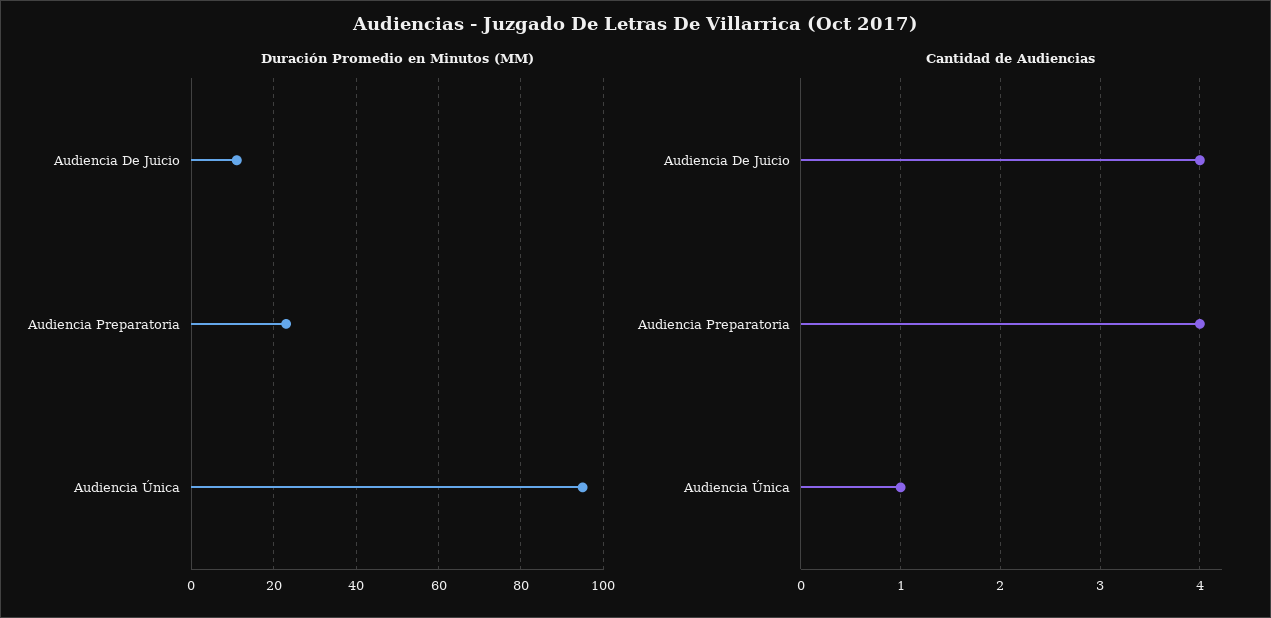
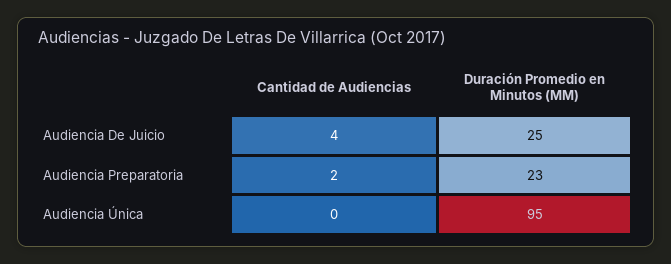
  {
    "Duración Promedio en Minutos (MM)": {
-     "Audiencia De Juicio": 10,
+     "Audiencia De Juicio": 25,
      "Audiencia Preparatoria": 23,
      "Audiencia Única": 95
    },
    "Cantidad de Audiencias": {
      "Audiencia De Juicio": 4,
-     "Audiencia Preparatoria": 4,
+     "Audiencia Preparatoria": 2,
-     "Audiencia Única": 1
+     "Audiencia Única": 0
    }
  }

